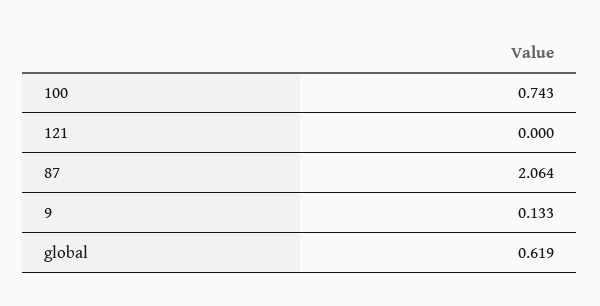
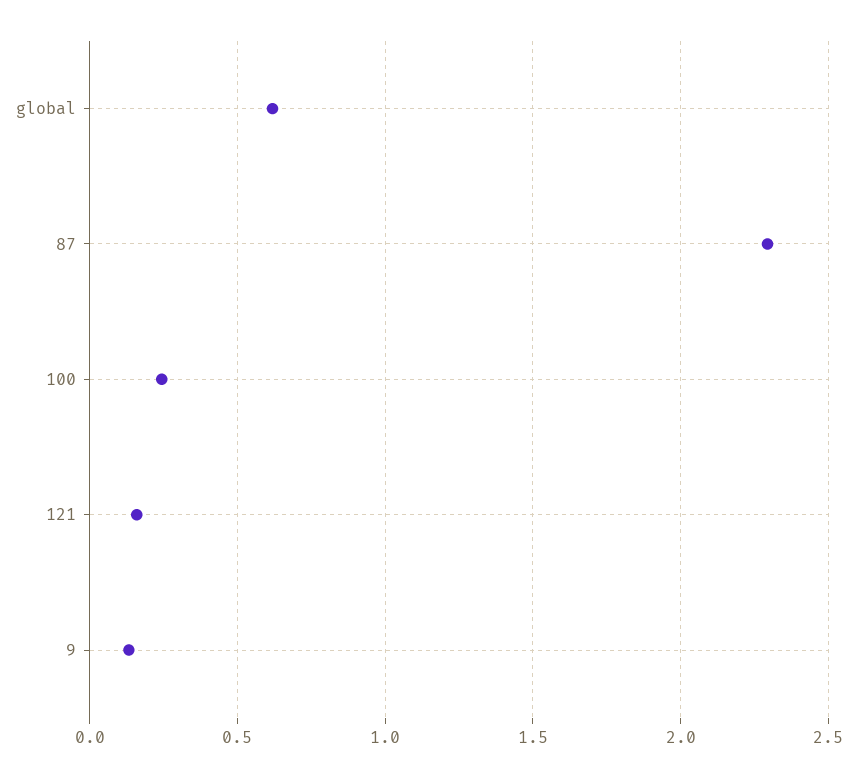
  {
-   "100": 0.743,
+   "100": 0.25,
-   "121": 0,
+   "121": 0.15,
-   "87": 2.064,
+   "87": 2.3,
    "9": 0.133,
    "global": 0.619
  }

